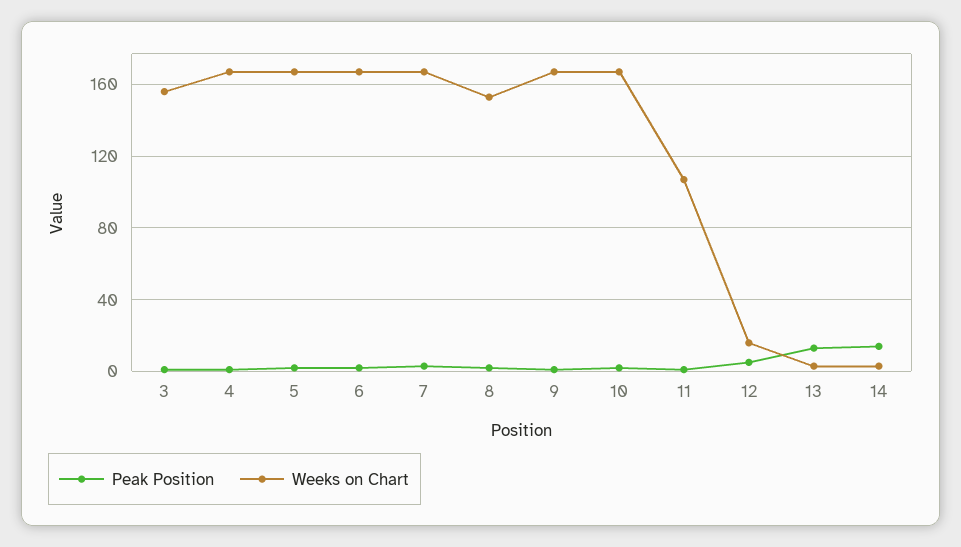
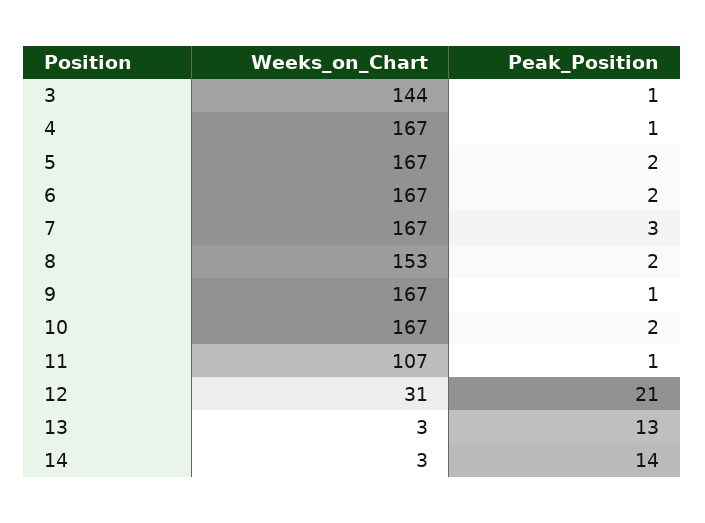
  {
    "Peak Position": {
      "3": 1,
      "4": 1,
      "5": 2,
      "6": 2,
      "7": 3,
      "8": 2,
      "9": 1,
      "10": 2,
      "11": 1,
-     "12": 5,
+     "12": 21,
      "13": 13,
      "14": 14
    },
    "Weeks on Chart": {
-     "3": 155,
+     "3": 144,
      "4": 167,
      "5": 167,
      "6": 167,
      "7": 167,
      "8": 153,
      "9": 167,
      "10": 167,
      "11": 107,
-     "12": 15,
+     "12": 31,
      "13": 3,
      "14": 3
    }
  }

